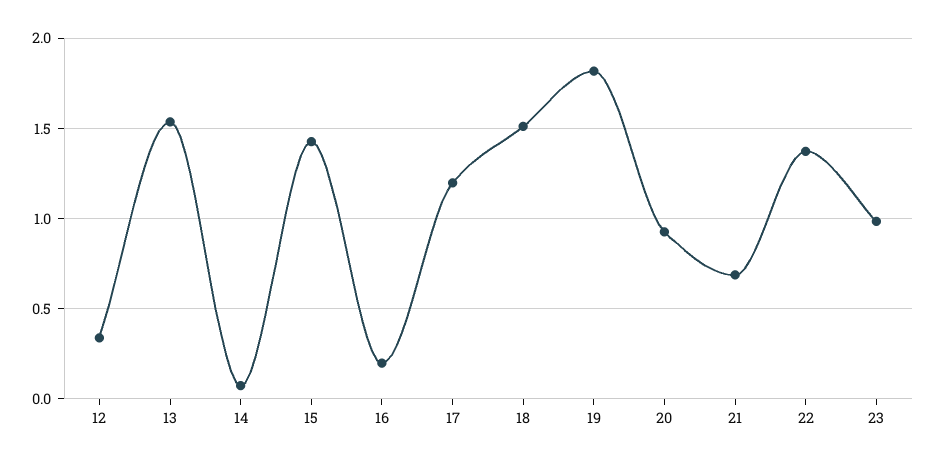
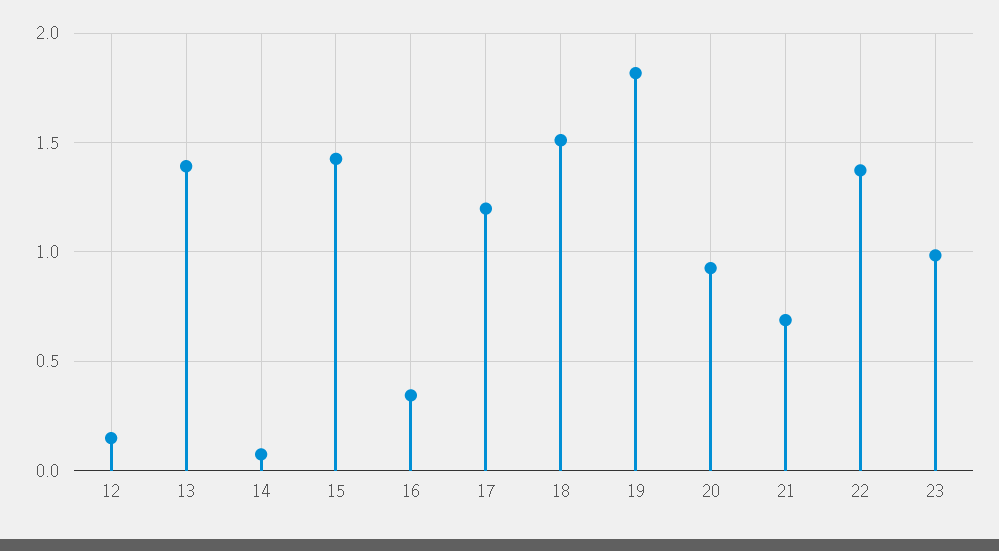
  {
-   "12": 0.35,
+   "12": 0.15,
-   "13": 1.55,
+   "13": 1.4,
    "14": 0.05,
    "15": 1.45,
-   "16": 0.2,
+   "16": 0.35,
    "17": 1.2,
    "18": 1.5,
    "19": 1.8,
    "20": 0.95,
    "21": 0.7,
    "22": 1.35,
    "23": 1
  }

